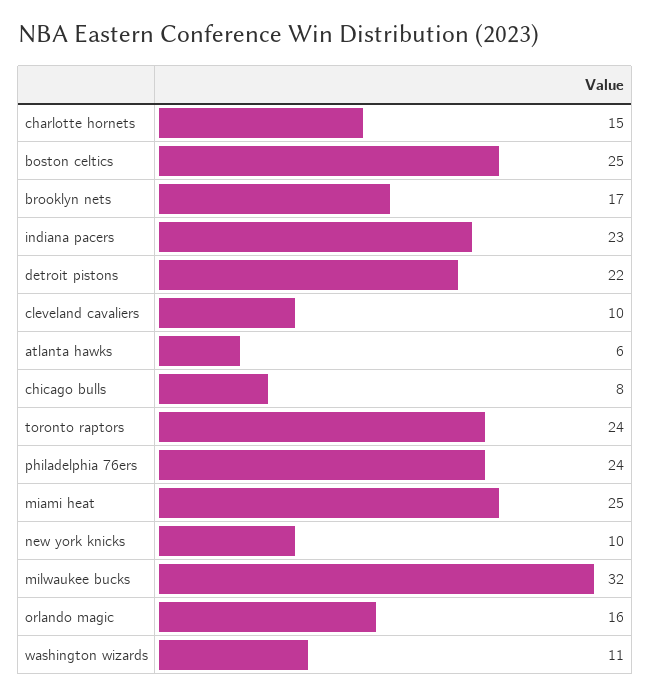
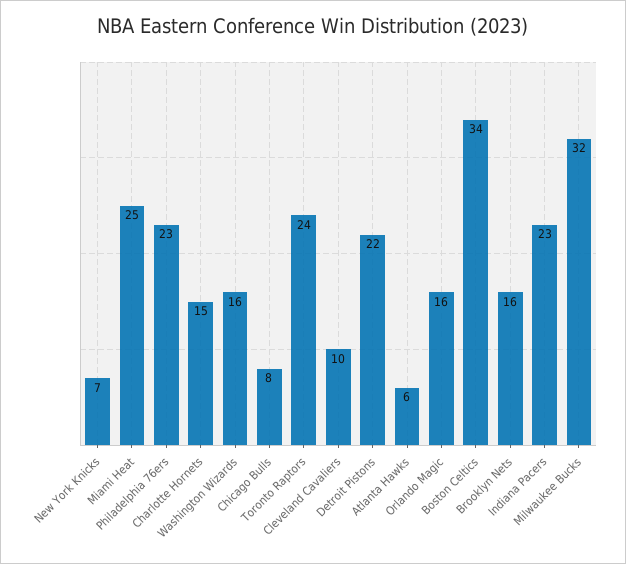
  {
    "charlotte hornets": 15,
-   "boston celtics": 25,
+   "boston celtics": 34,
-   "brooklyn nets": 17,
+   "brooklyn nets": 16,
    "indiana pacers": 23,
    "detroit pistons": 22,
    "cleveland cavaliers": 10,
    "atlanta hawks": 6,
    "chicago bulls": 8,
    "toronto raptors": 24,
-   "philadelphia 76ers": 24,
+   "philadelphia 76ers": 23,
    "miami heat": 25,
-   "new york knicks": 10,
+   "new york knicks": 7,
    "milwaukee bucks": 32,
    "orlando magic": 16,
-   "washington wizards": 11
+   "washington wizards": 16
  }

